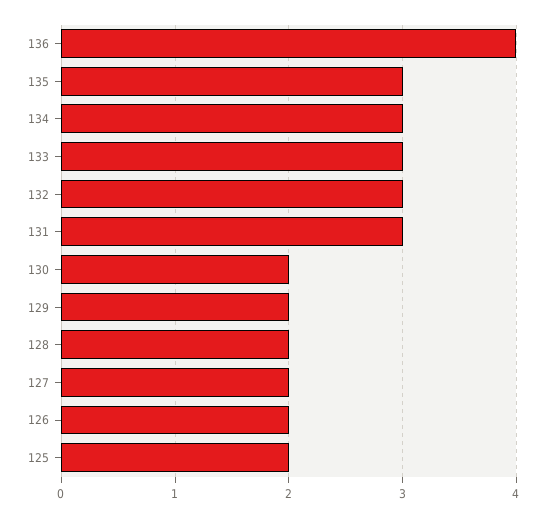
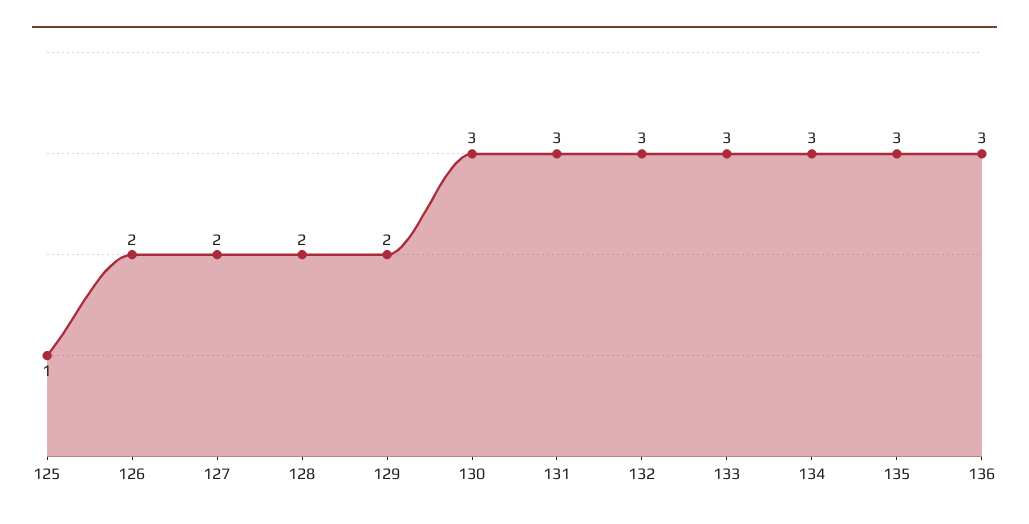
  {
-   "136": 4,
+   "136": 3,
    "135": 3,
    "134": 3,
    "133": 3,
    "132": 3,
    "131": 3,
-   "130": 2,
+   "130": 3,
    "129": 2,
    "128": 2,
    "127": 2,
    "126": 2,
-   "125": 2
+   "125": 1
  }

